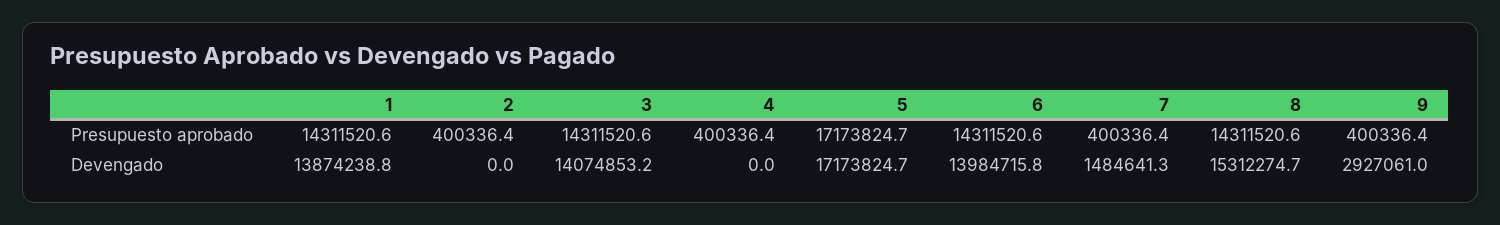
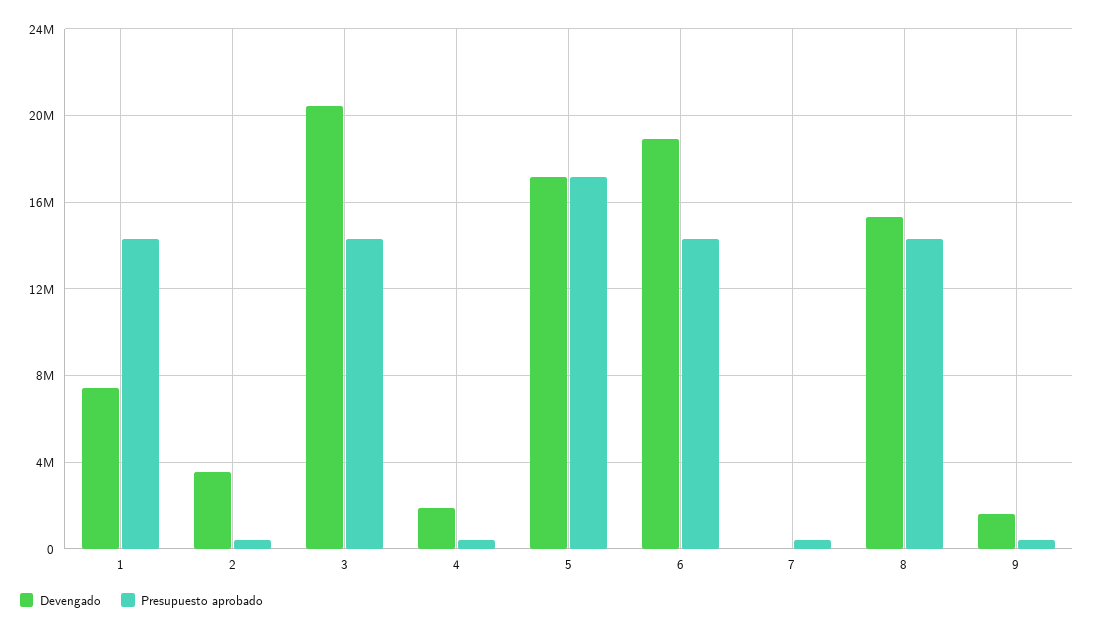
  {
    "Presupuesto aprobado": {
      "1": 14311520.6,
      "2": 400336.4,
      "3": 14311520.6,
      "4": 400336.4,
      "5": 17173824.7,
      "6": 14311520.6,
      "7": 400336.4,
      "8": 14311520.6,
      "9": 400336.4
    },
    "Devengado": {
-     "1": 13874238.8,
+     "1": 7500000,
-     "2": 0,
+     "2": 3500000,
-     "3": 14074853.2,
+     "3": 20500000,
-     "4": 0,
+     "4": 2000000,
      "5": 17173824.7,
-     "6": 13984715.8,
+     "6": 19000000,
-     "7": 1484641.3,
+     "7": 0,
      "8": 15312274.7,
-     "9": 2927061
+     "9": 1500000
    }
  }

